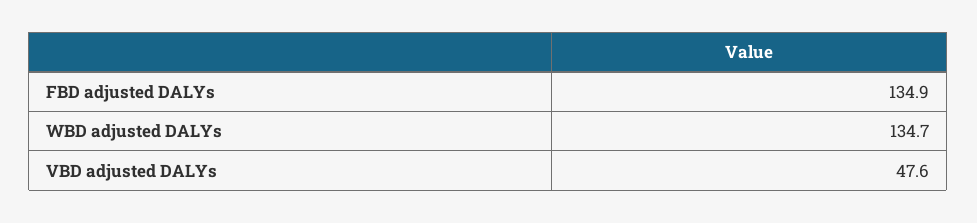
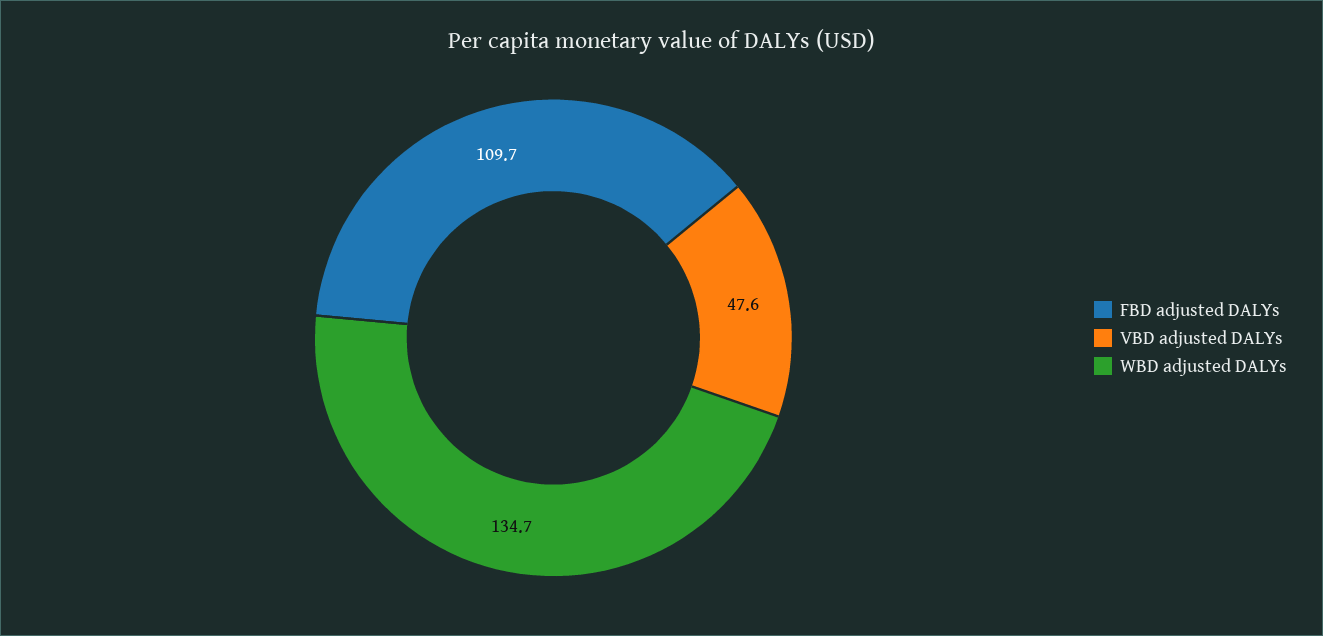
  {
-   "FBD adjusted DALYs": 134.9,
+   "FBD adjusted DALYs": 109.7,
    "WBD adjusted DALYs": 134.7,
    "VBD adjusted DALYs": 47.6
  }

